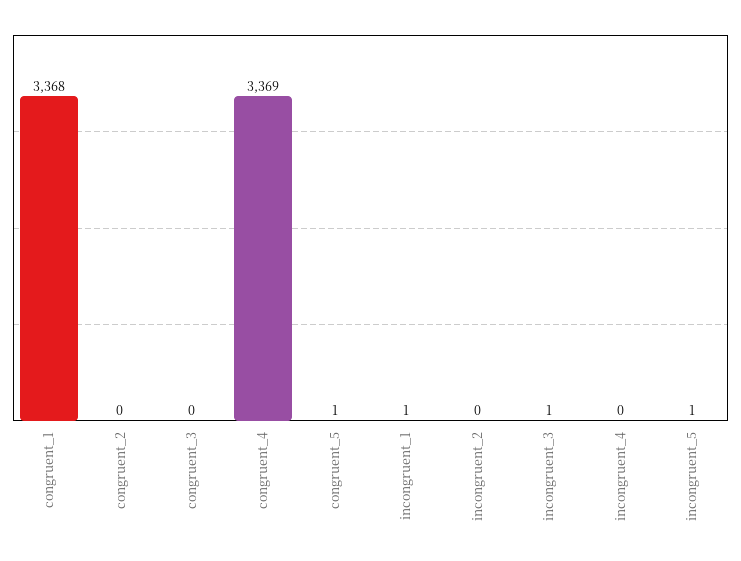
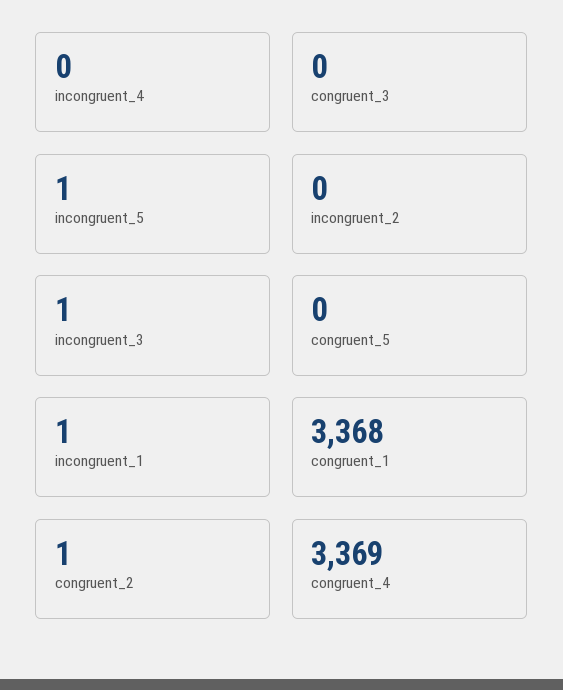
  {
    "congruent_1": 3368,
-   "congruent_2": 0,
+   "congruent_2": 1,
    "congruent_3": 0,
    "congruent_4": 3369,
-   "congruent_5": 1,
+   "congruent_5": 0,
    "incongruent_1": 1,
    "incongruent_2": 0,
    "incongruent_3": 1,
    "incongruent_4": 0,
    "incongruent_5": 1
  }

